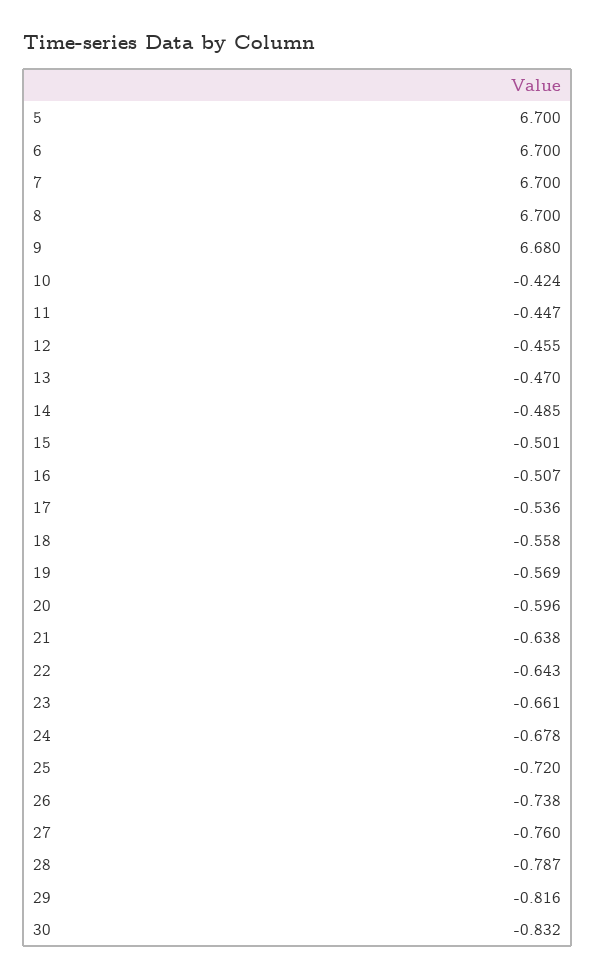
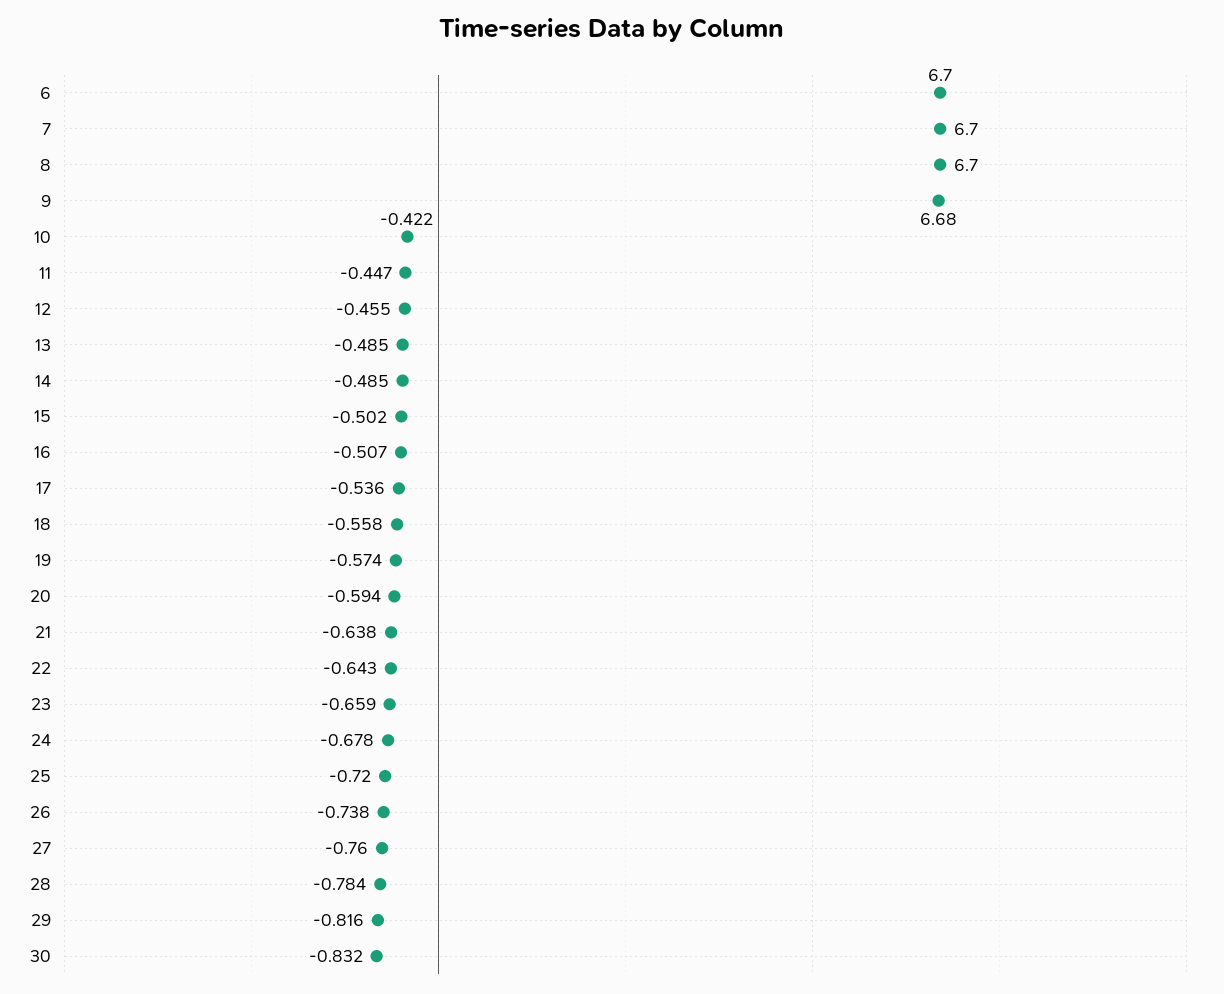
  {
-   "5": 6.7,
    "6": 6.7,
    "7": 6.7,
    "8": 6.7,
    "9": 6.68,
-   "10": -0.424,
+   "10": -0.422,
    "11": -0.447,
    "12": -0.455,
-   "13": -0.47,
+   "13": -0.485,
    "14": -0.485,
-   "15": -0.501,
+   "15": -0.502,
    "16": -0.507,
    "17": -0.536,
    "18": -0.558,
-   "19": -0.569,
+   "19": -0.574,
-   "20": -0.596,
+   "20": -0.594,
    "21": -0.638,
    "22": -0.643,
-   "23": -0.661,
+   "23": -0.659,
    "24": -0.678,
    "25": -0.72,
    "26": -0.738,
    "27": -0.76,
-   "28": -0.787,
+   "28": -0.784,
    "29": -0.816,
    "30": -0.832
  }

